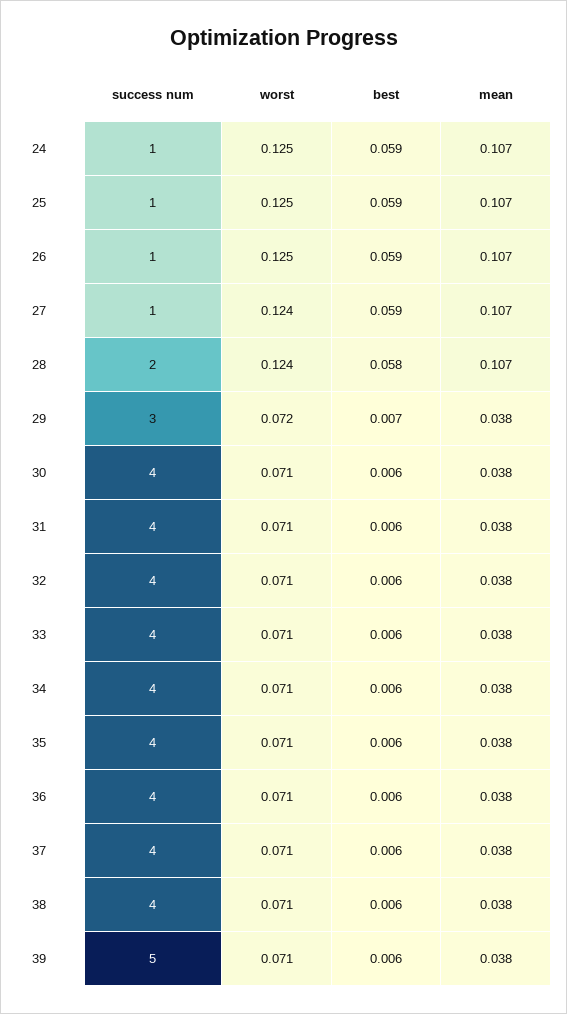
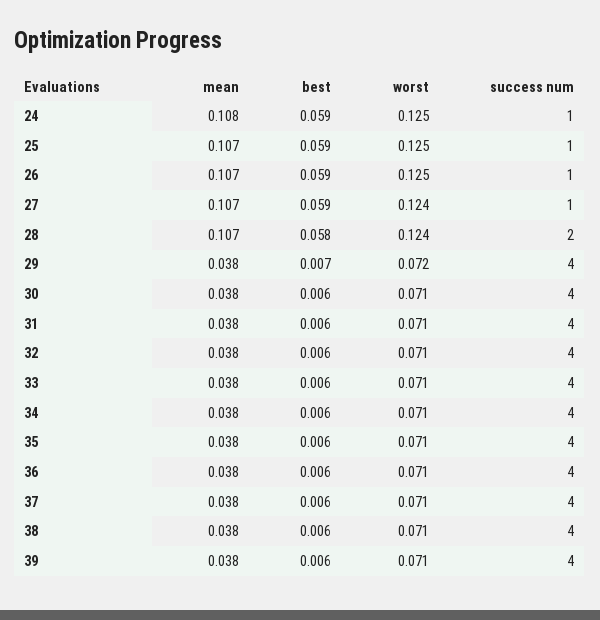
  {
    "success num": {
      "24": 1,
      "25": 1,
      "26": 1,
      "27": 1,
      "28": 2,
-     "29": 3,
+     "29": 4,
      "30": 4,
      "31": 4,
      "32": 4,
      "33": 4,
      "34": 4,
      "35": 4,
      "36": 4,
      "37": 4,
      "38": 4,
-     "39": 5
+     "39": 4
    },
    "worst": {
      "24": 0.125,
      "25": 0.125,
      "26": 0.125,
      "27": 0.124,
      "28": 0.124,
      "29": 0.072,
      "30": 0.071,
      "31": 0.071,
      "32": 0.071,
      "33": 0.071,
      "34": 0.071,
      "35": 0.071,
      "36": 0.071,
      "37": 0.071,
      "38": 0.071,
      "39": 0.071
    },
    "best": {
      "24": 0.059,
      "25": 0.059,
      "26": 0.059,
      "27": 0.059,
      "28": 0.058,
      "29": 0.007,
      "30": 0.006,
      "31": 0.006,
      "32": 0.006,
      "33": 0.006,
      "34": 0.006,
      "35": 0.006,
      "36": 0.006,
      "37": 0.006,
      "38": 0.006,
      "39": 0.006
    },
    "mean": {
-     "24": 0.107,
+     "24": 0.108,
      "25": 0.107,
      "26": 0.107,
      "27": 0.107,
      "28": 0.107,
      "29": 0.038,
      "30": 0.038,
      "31": 0.038,
      "32": 0.038,
      "33": 0.038,
      "34": 0.038,
      "35": 0.038,
      "36": 0.038,
      "37": 0.038,
      "38": 0.038,
      "39": 0.038
    }
  }

